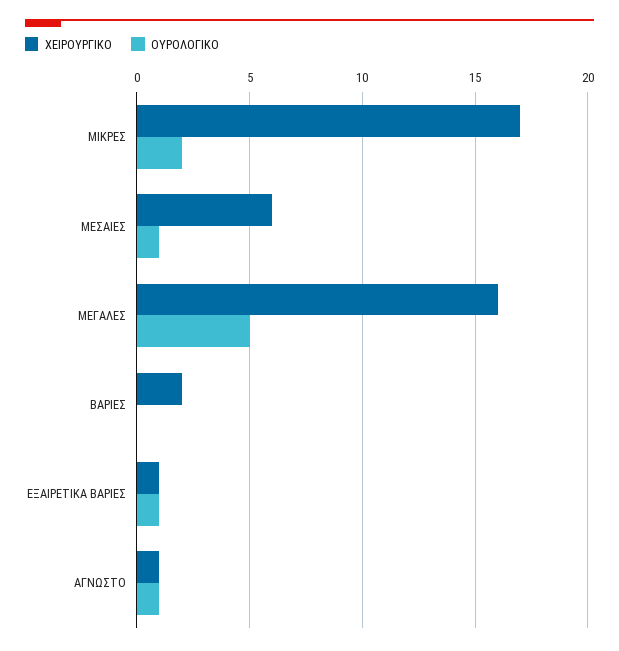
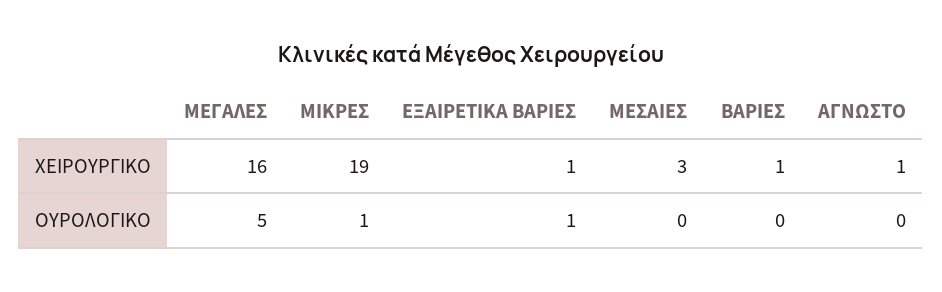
  {
    "ΧΕΙΡΟΥΡΓΙΚΟ": {
-     "ΜΙΚΡΕΣ": 17,
+     "ΜΙΚΡΕΣ": 19,
-     "ΜΕΣΑΙΕΣ": 6,
+     "ΜΕΣΑΙΕΣ": 3,
      "ΜΕΓΑΛΕΣ": 16,
-     "ΒΑΡΙΕΣ": 2,
+     "ΒΑΡΙΕΣ": 1,
      "ΕΞΑΙΡΕΤΙΚΑ ΒΑΡΙΕΣ": 1,
      "ΑΓΝΩΣΤΟ": 1
    },
    "ΟΥΡΟΛΟΓΙΚΟ": {
-     "ΜΙΚΡΕΣ": 2,
+     "ΜΙΚΡΕΣ": 1,
-     "ΜΕΣΑΙΕΣ": 1,
+     "ΜΕΣΑΙΕΣ": 0,
      "ΜΕΓΑΛΕΣ": 5,
      "ΒΑΡΙΕΣ": 0,
      "ΕΞΑΙΡΕΤΙΚΑ ΒΑΡΙΕΣ": 1,
-     "ΑΓΝΩΣΤΟ": 1
+     "ΑΓΝΩΣΤΟ": 0
    }
  }

